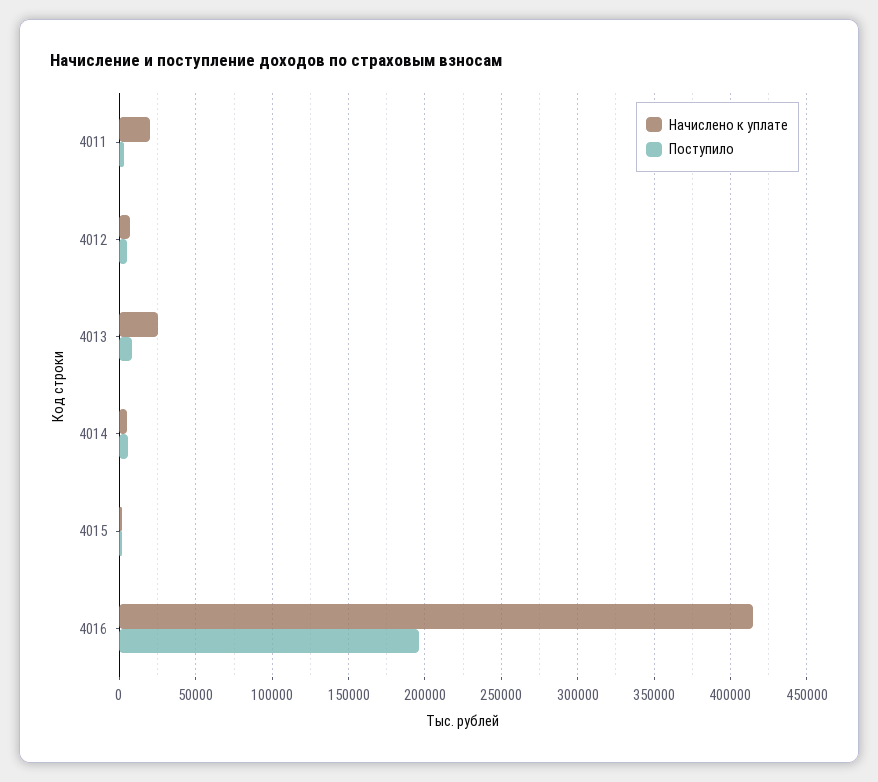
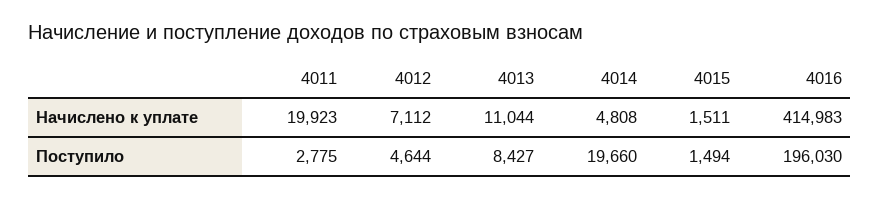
  {
    "Начислено к уплате": {
      "4011": 19923,
      "4012": 7112,
-     "4013": 25000,
+     "4013": 11044,
      "4014": 4808,
      "4015": 1511,
      "4016": 414983
    },
    "Поступило": {
      "4011": 2775,
      "4012": 4644,
      "4013": 8427,
-     "4014": 5000,
+     "4014": 19660,
      "4015": 1494,
      "4016": 196030
    }
  }

